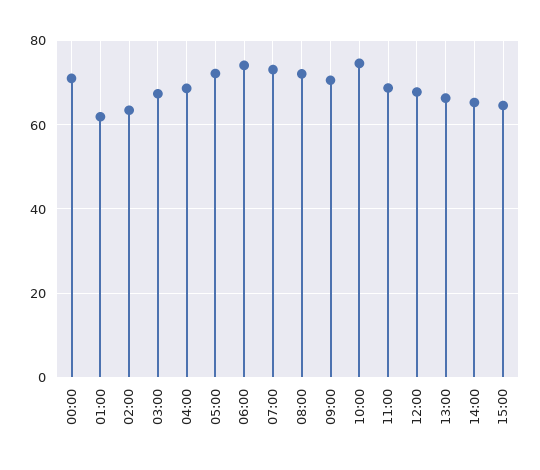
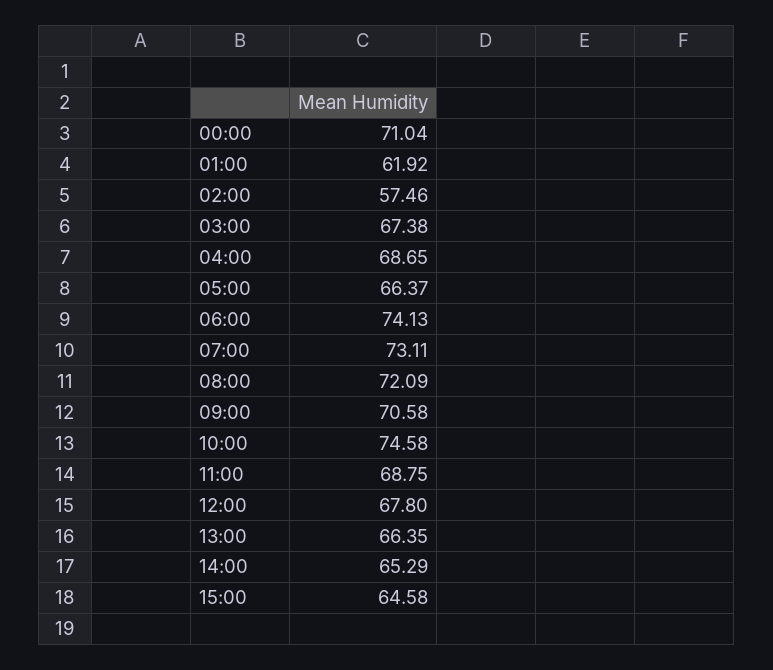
  {
    "00:00": 71.04,
    "01:00": 61.92,
-   "02:00": 64,
+   "02:00": 57.46,
    "03:00": 67.38,
    "04:00": 68.65,
-   "05:00": 72,
+   "05:00": 66.37,
    "06:00": 74.13,
    "07:00": 73.11,
    "08:00": 72.09,
    "09:00": 70.58,
    "10:00": 74.58,
    "11:00": 68.75,
    "12:00": 67.8,
    "13:00": 66.35,
    "14:00": 65.29,
    "15:00": 64.58
  }

